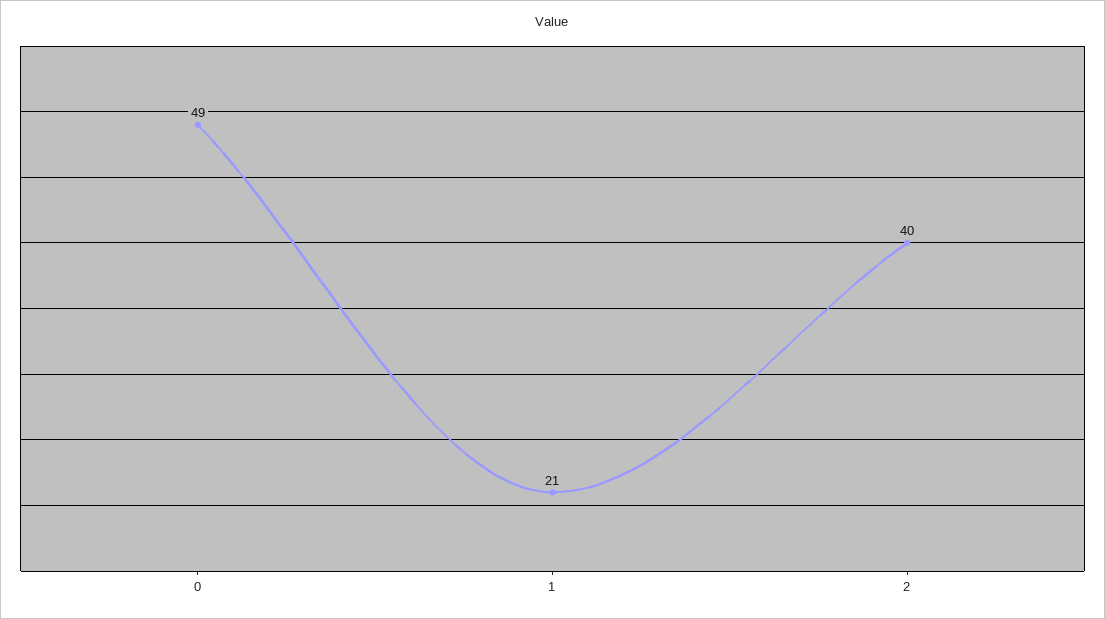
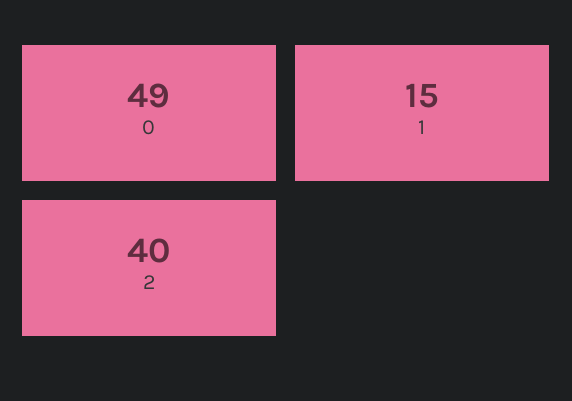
  {
    "0": 49,
-   "1": 21,
+   "1": 15,
    "2": 40
  }

